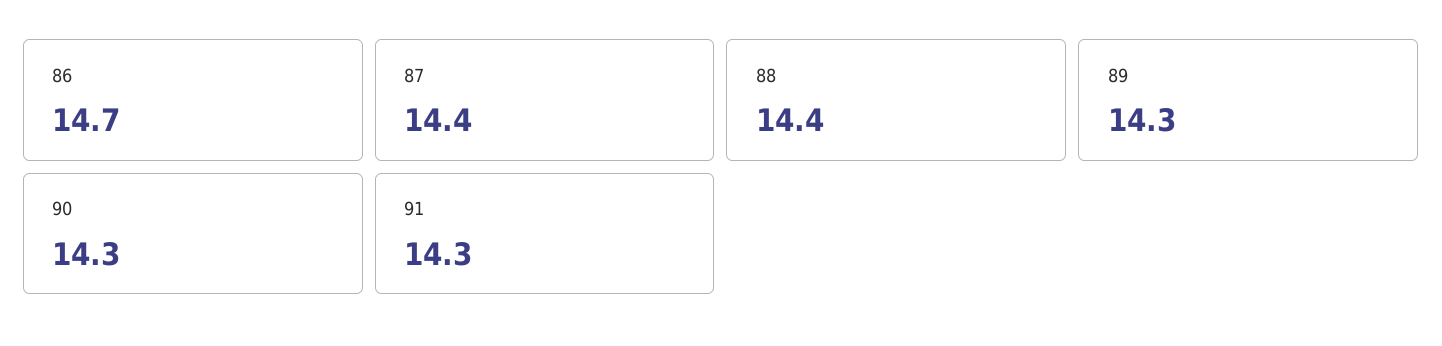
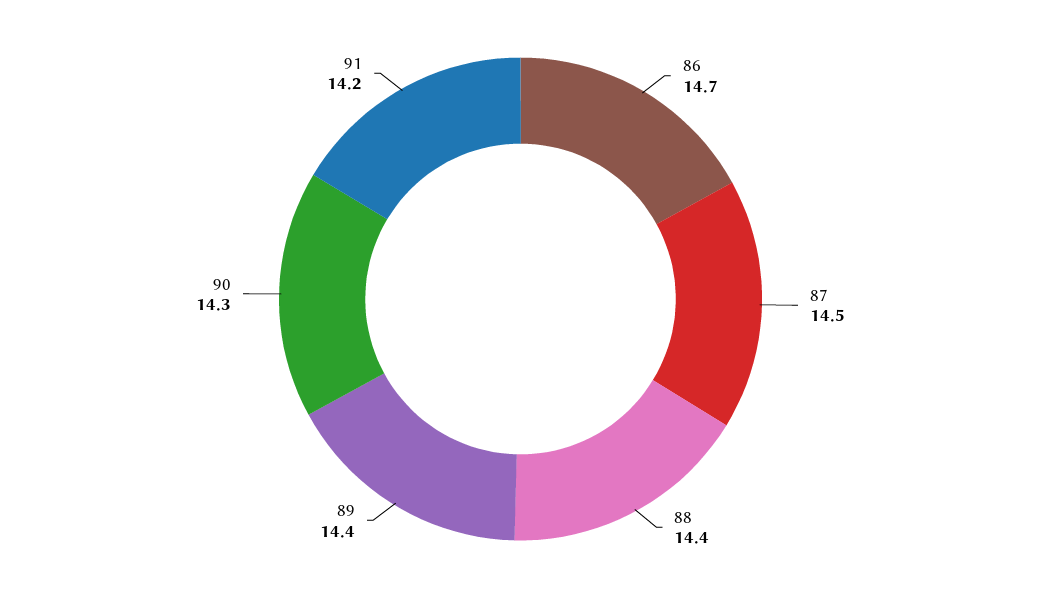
  {
    "86": 14.7,
-   "87": 14.4,
+   "87": 14.5,
    "88": 14.4,
-   "89": 14.3,
+   "89": 14.4,
    "90": 14.3,
-   "91": 14.3
+   "91": 14.2
  }

